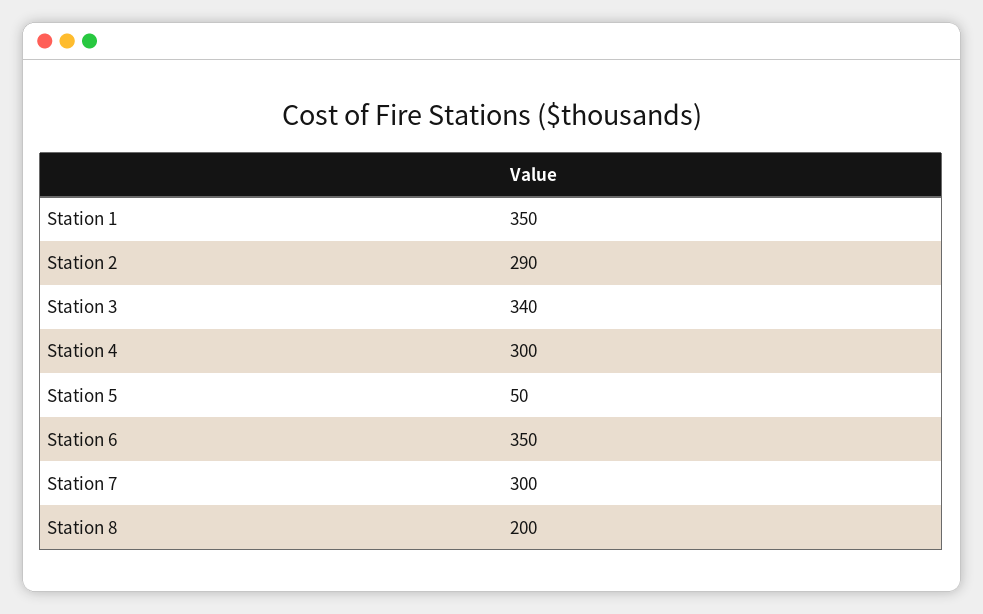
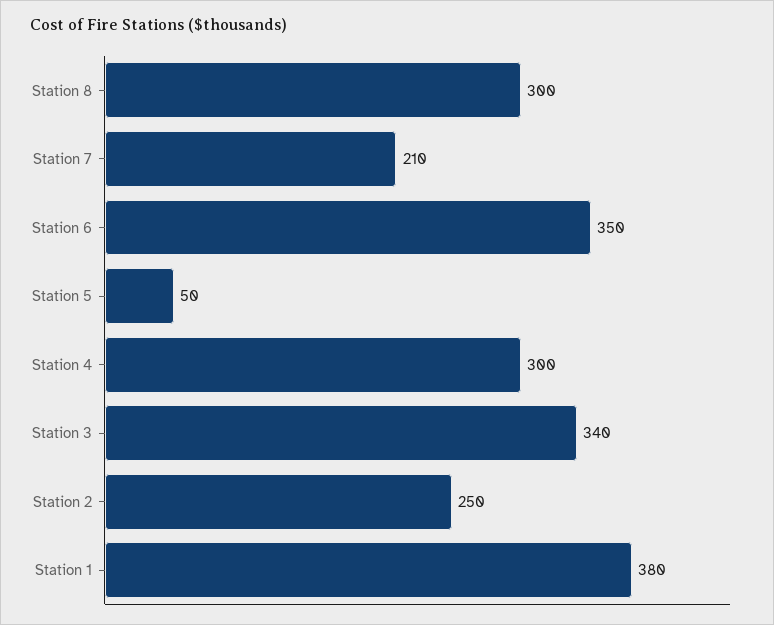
  {
-   "Station 1": 350,
+   "Station 1": 380,
-   "Station 2": 290,
+   "Station 2": 250,
    "Station 3": 340,
    "Station 4": 300,
    "Station 5": 50,
    "Station 6": 350,
-   "Station 7": 300,
+   "Station 7": 210,
-   "Station 8": 200
+   "Station 8": 300
  }

